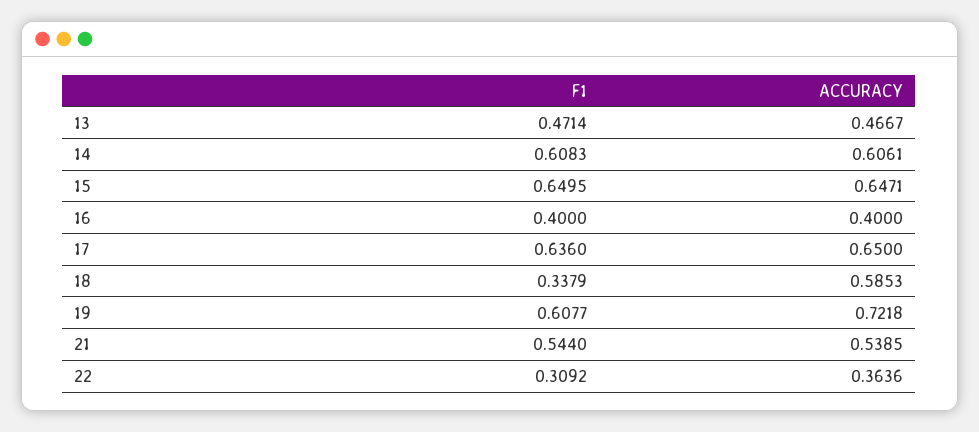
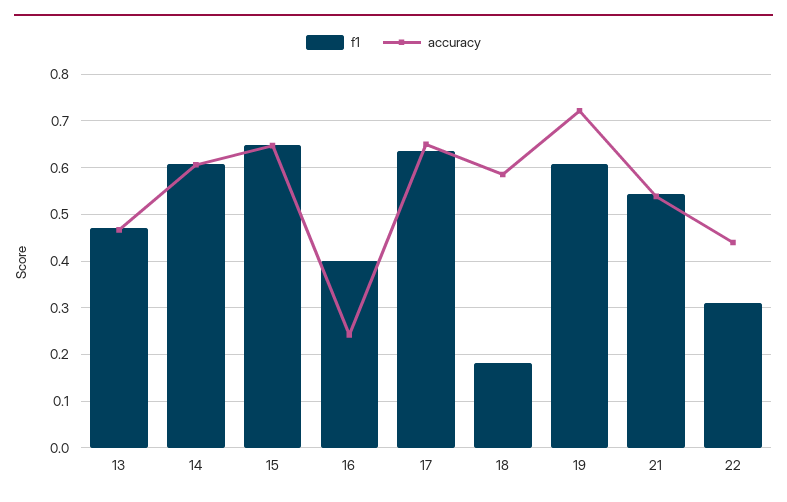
  {
    "F1": {
      "13": 0.4714,
      "14": 0.6083,
      "15": 0.6495,
      "16": 0.4,
      "17": 0.636,
-     "18": 0.3379,
+     "18": 0.18,
      "19": 0.6077,
      "21": 0.544,
      "22": 0.3092
    },
    "ACCURACY": {
      "13": 0.4667,
      "14": 0.6061,
      "15": 0.6471,
-     "16": 0.4,
+     "16": 0.24,
      "17": 0.65,
      "18": 0.5853,
      "19": 0.7218,
      "21": 0.5385,
-     "22": 0.3636
+     "22": 0.44
    }
  }

